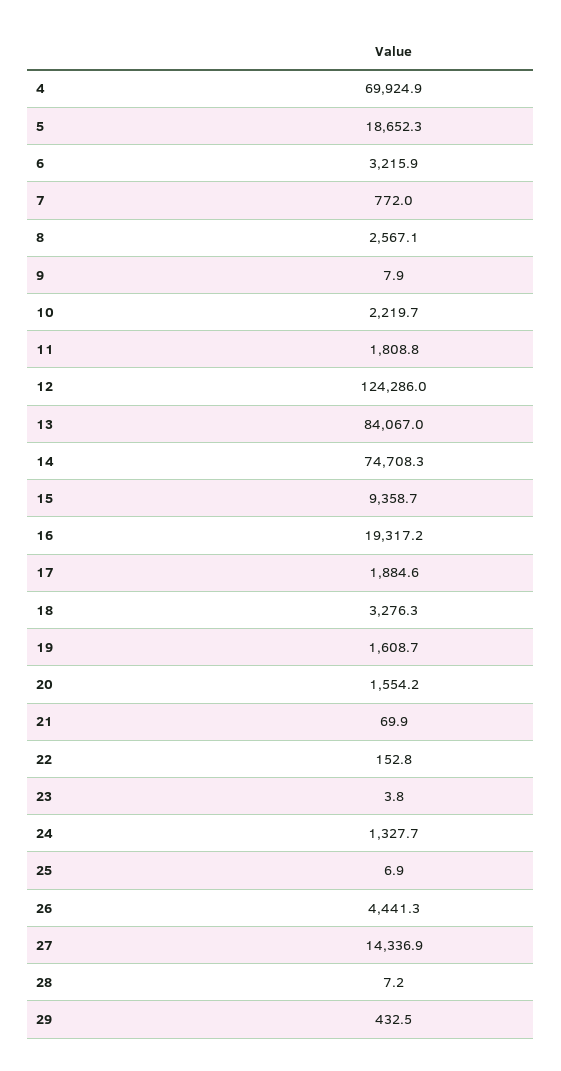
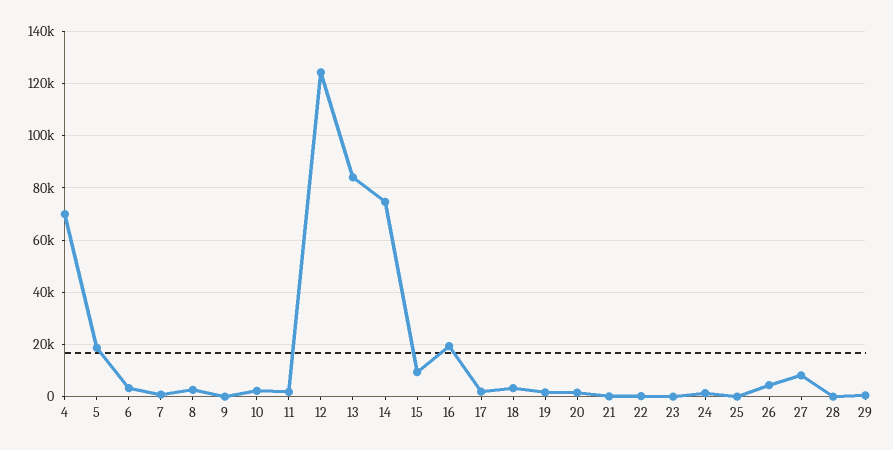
  {
    "4": 69924.9,
    "5": 18652.3,
    "6": 3215.9,
    "7": 772,
    "8": 2567.1,
    "9": 7.9,
    "10": 2219.7,
    "11": 1808.8,
    "12": 124286,
    "13": 84067,
    "14": 74708.3,
    "15": 9358.7,
    "16": 19317.2,
    "17": 1884.6,
    "18": 3276.3,
    "19": 1608.7,
    "20": 1554.2,
    "21": 69.9,
    "22": 152.8,
    "23": 3.8,
    "24": 1327.7,
    "25": 6.9,
    "26": 4441.3,
-   "27": 14336.9,
+   "27": 7500,
    "28": 7.2,
    "29": 432.5
  }

